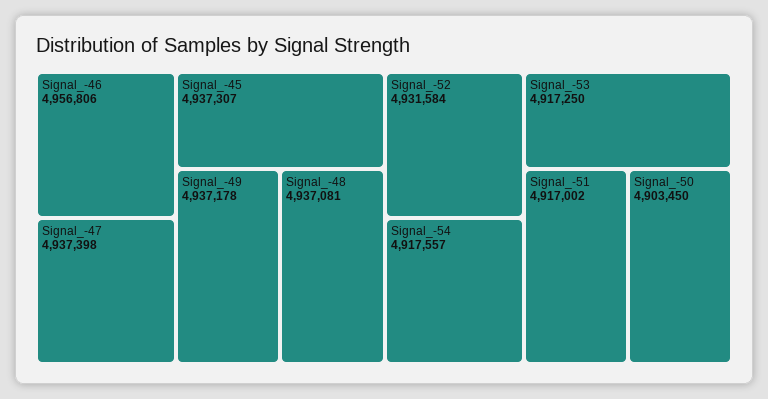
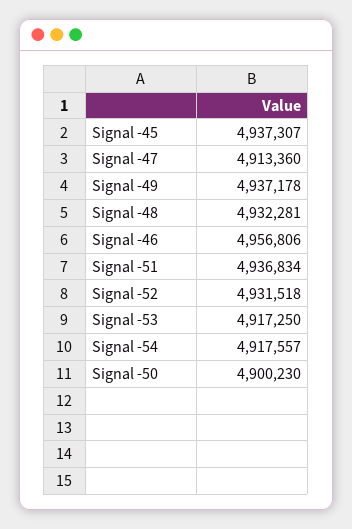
  {
    "Signal_-46": 4956806,
-   "Signal_-47": 4937398,
+   "Signal_-47": 4913360,
    "Signal_-45": 4937307,
    "Signal_-49": 4937178,
-   "Signal_-48": 4937081,
+   "Signal_-48": 4932281,
-   "Signal_-52": 4931584,
+   "Signal_-52": 4931518,
    "Signal_-54": 4917557,
    "Signal_-53": 4917250,
-   "Signal_-51": 4917002,
+   "Signal_-51": 4936834,
-   "Signal_-50": 4903450
+   "Signal_-50": 4900230
  }

